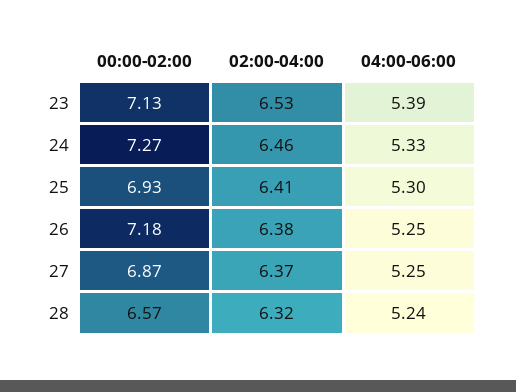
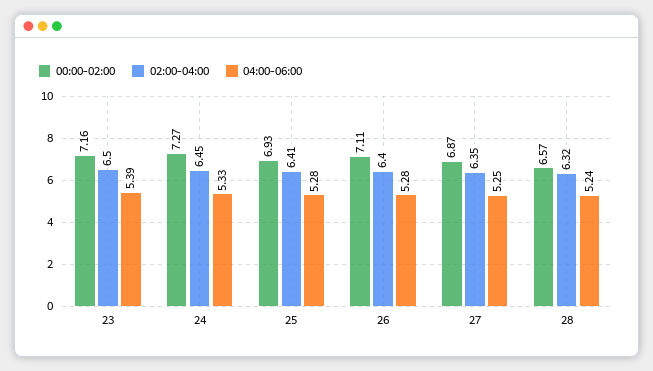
  {
    "00:00-02:00": {
-     "23": 7.13,
+     "23": 7.16,
      "24": 7.27,
      "25": 6.93,
-     "26": 7.18,
+     "26": 7.11,
      "27": 6.87,
      "28": 6.57
    },
    "02:00-04:00": {
-     "23": 6.53,
+     "23": 6.5,
-     "24": 6.46,
+     "24": 6.45,
      "25": 6.41,
-     "26": 6.38,
+     "26": 6.4,
-     "27": 6.37,
+     "27": 6.35,
      "28": 6.32
    },
    "04:00-06:00": {
      "23": 5.39,
      "24": 5.33,
-     "25": 5.3,
+     "25": 5.28,
-     "26": 5.25,
+     "26": 5.28,
      "27": 5.25,
      "28": 5.24
    }
  }

